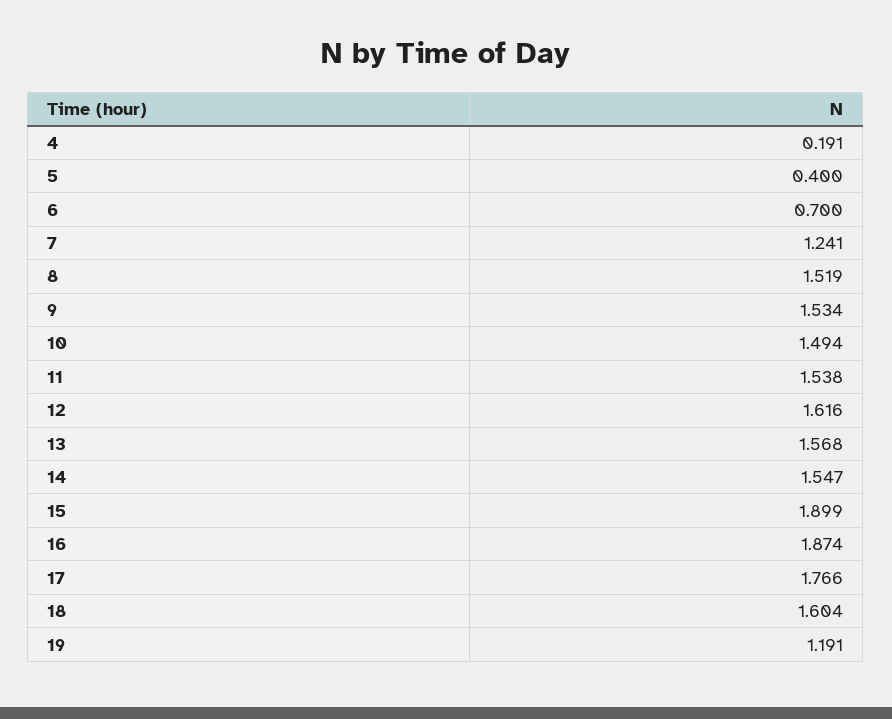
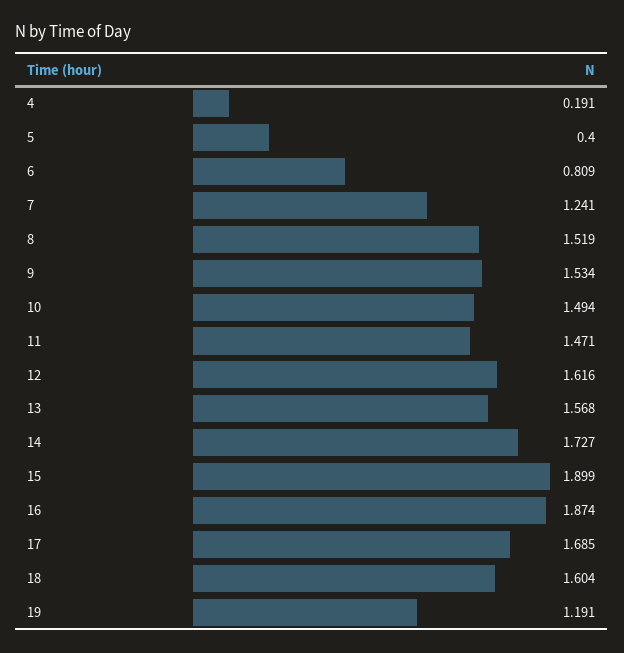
  {
    "4": 0.191,
    "5": 0.4,
-   "6": 0.7,
+   "6": 0.809,
    "7": 1.241,
    "8": 1.519,
    "9": 1.534,
    "10": 1.494,
-   "11": 1.538,
+   "11": 1.471,
    "12": 1.616,
    "13": 1.568,
-   "14": 1.547,
+   "14": 1.727,
    "15": 1.899,
    "16": 1.874,
-   "17": 1.766,
+   "17": 1.685,
    "18": 1.604,
    "19": 1.191
  }

